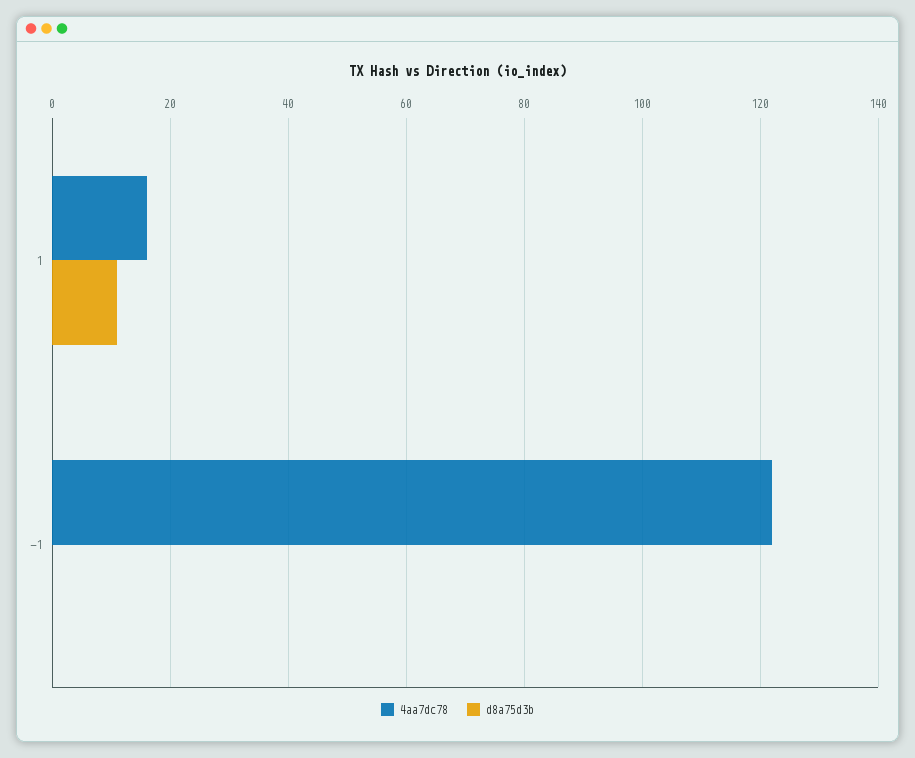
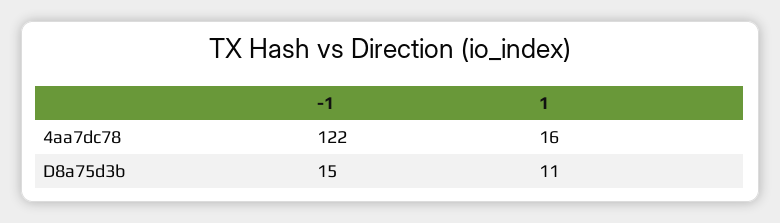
  {
    "4aa7dc78": {
      "1": 16,
      "-1": 122
    },
    "d8a75d3b": {
      "1": 11,
-     "-1": 0
+     "-1": 15
    }
  }

